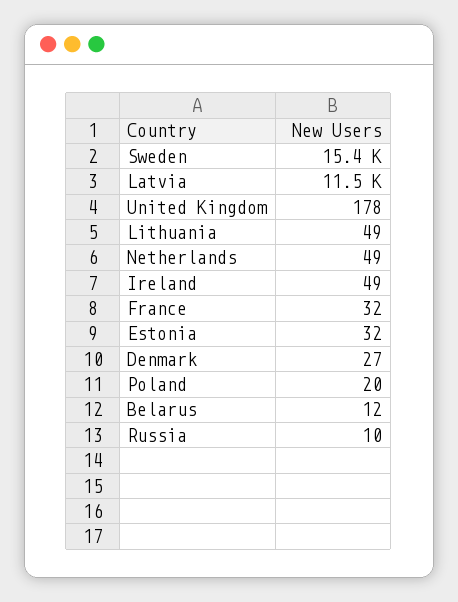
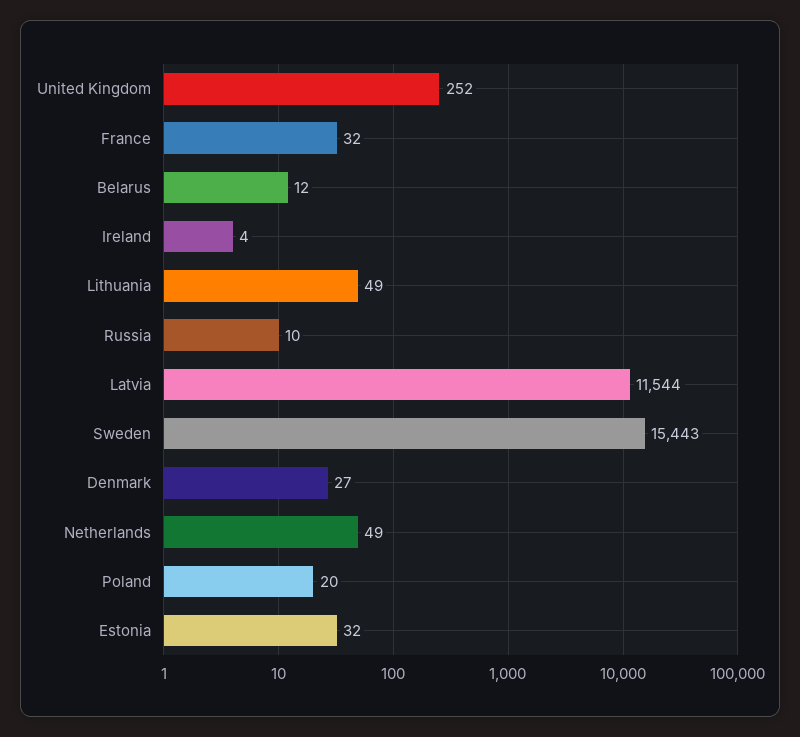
  {
    "Sweden": 15443,
    "Latvia": 11544,
-   "United Kingdom": 178,
+   "United Kingdom": 252,
    "Lithuania": 49,
    "Netherlands": 49,
-   "Ireland": 49,
+   "Ireland": 4,
    "France": 32,
    "Estonia": 32,
    "Denmark": 27,
    "Poland": 20,
    "Belarus": 12,
    "Russia": 10
  }

